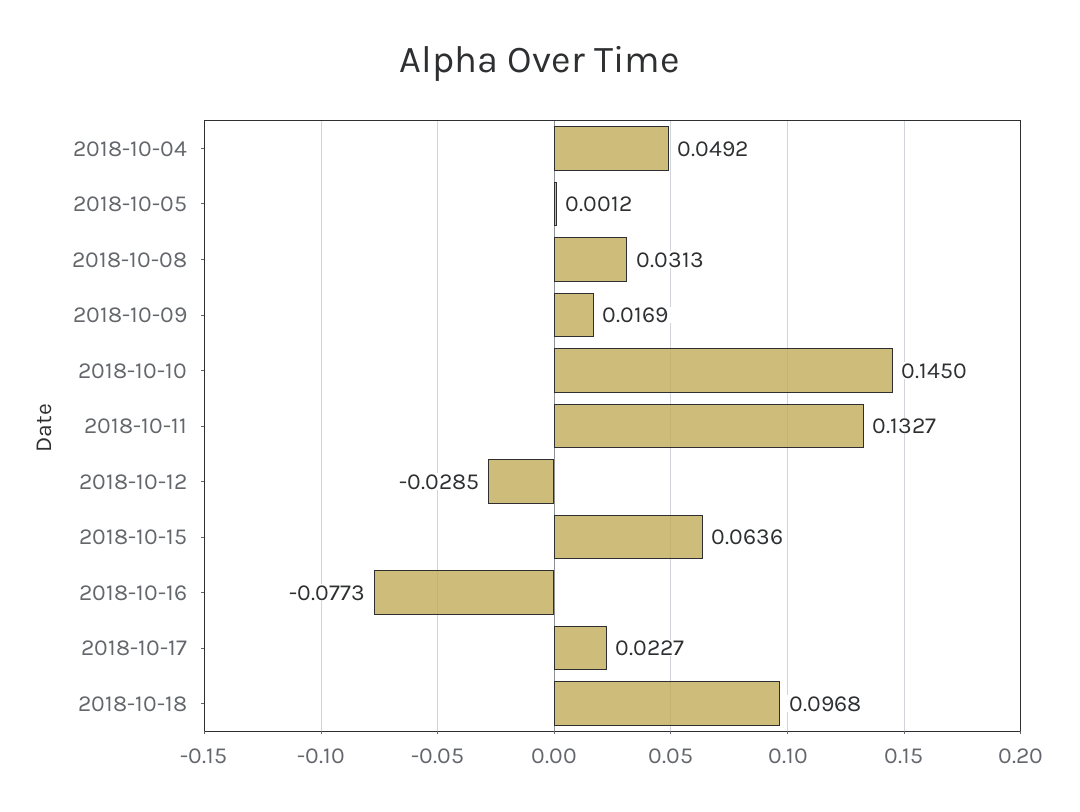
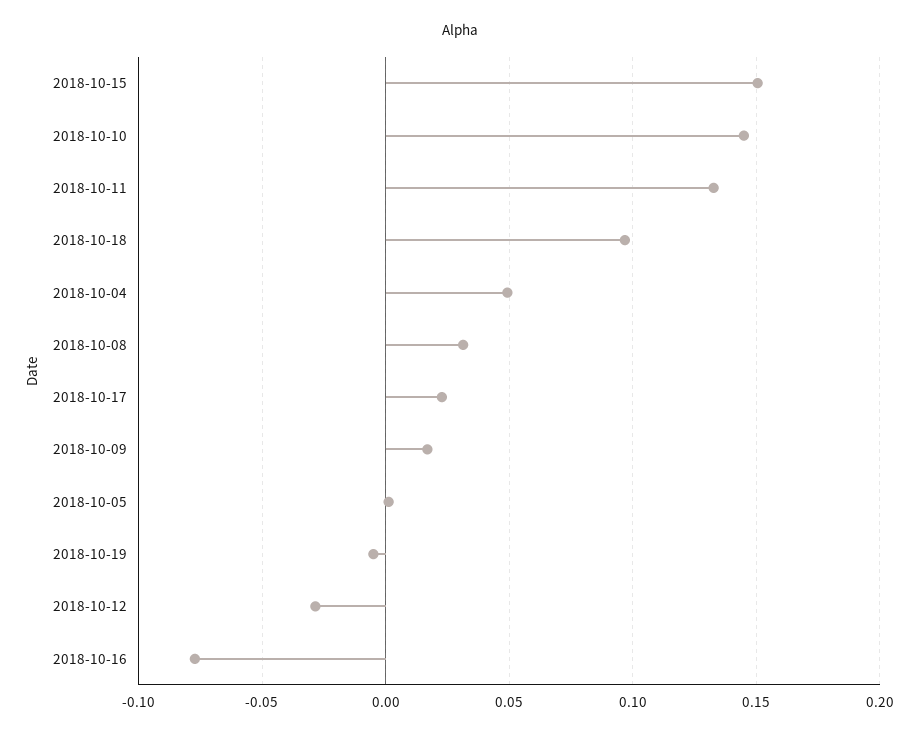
  {
    "2018-10-04": 0.0492,
    "2018-10-05": 0.0012,
    "2018-10-08": 0.0313,
    "2018-10-09": 0.0169,
    "2018-10-10": 0.145,
    "2018-10-11": 0.1327,
    "2018-10-12": -0.0285,
-   "2018-10-15": 0.0636,
+   "2018-10-15": 0.15,
    "2018-10-16": -0.0773,
    "2018-10-17": 0.0227,
-   "2018-10-18": 0.0968
+   "2018-10-18": 0.0968,
+   "2018-10-19": -0.005
  }

